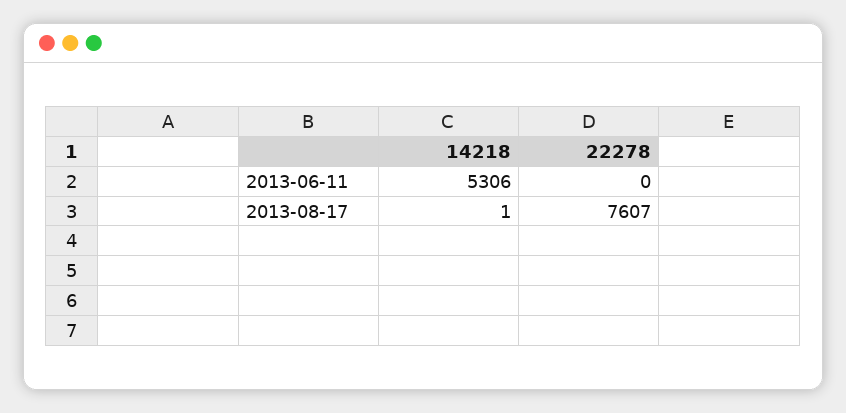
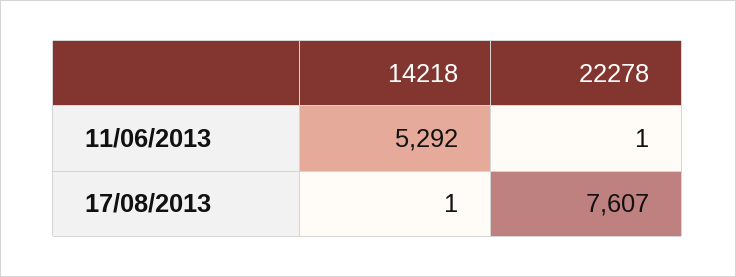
  {
    "14218": {
-     "2013-06-11": 5306,
+     "2013-06-11": 5292,
      "2013-08-17": 1
    },
    "22278": {
-     "2013-06-11": 0,
+     "2013-06-11": 1,
      "2013-08-17": 7607
    }
  }

